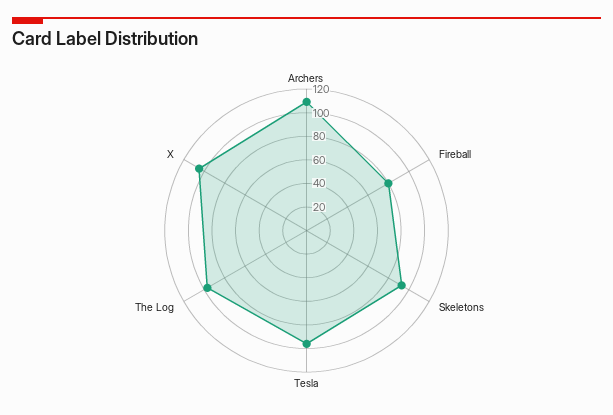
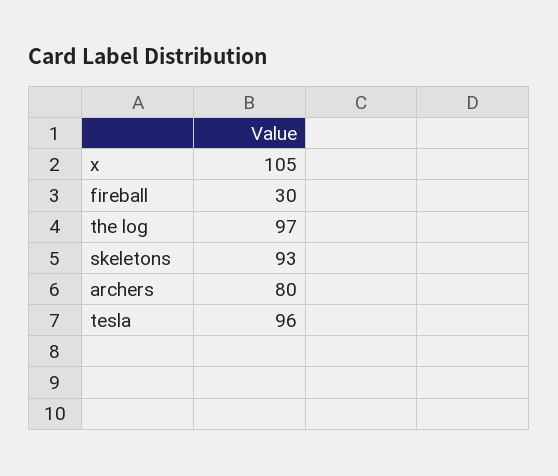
  {
-   "Archers": 110,
+   "Archers": 80,
-   "Fireball": 80,
+   "Fireball": 30,
    "Skeletons": 93,
    "Tesla": 96,
    "The Log": 97,
    "X": 105
  }

